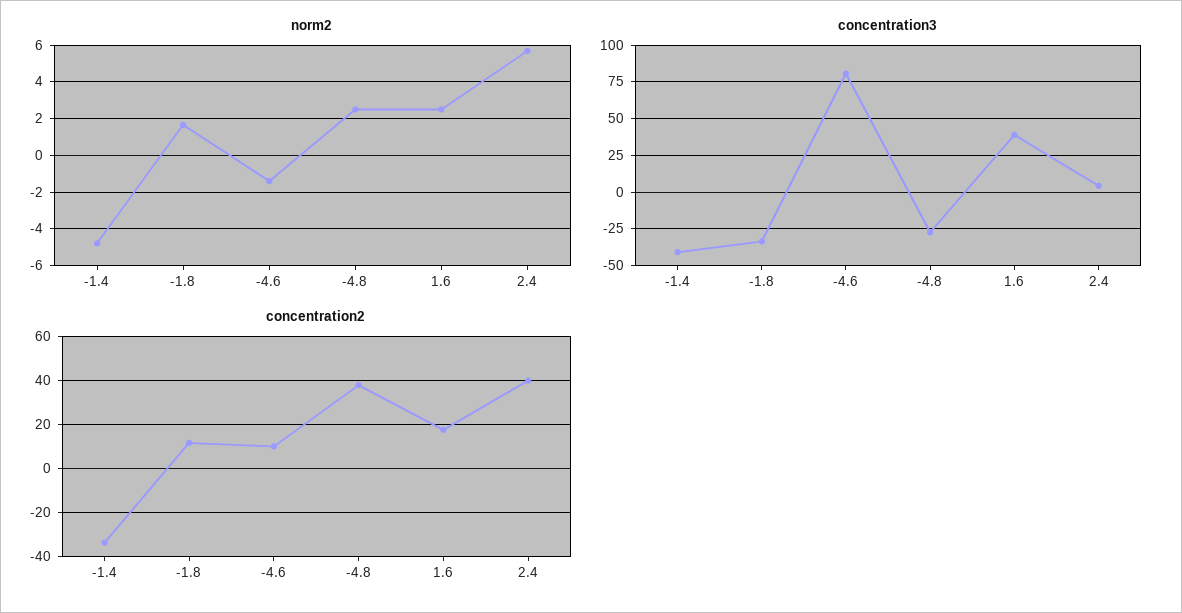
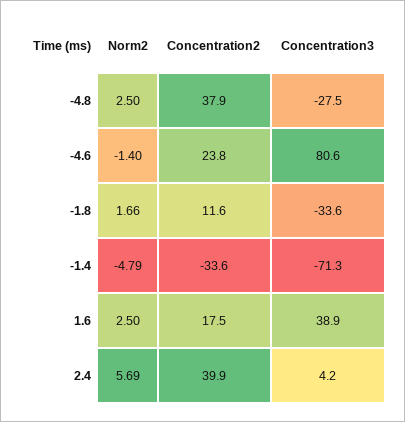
  {
    "norm2": {
      "-1.4": -4.79,
      "-1.8": 1.66,
      "-4.6": -1.4,
      "-4.8": 2.5,
      "1.6": 2.5,
      "2.4": 5.69
    },
    "concentration3": {
-     "-1.4": -40,
+     "-1.4": -71.3,
      "-1.8": -33.6,
      "-4.6": 80.6,
      "-4.8": -27.5,
      "1.6": 38.9,
      "2.4": 4.2
    },
    "concentration2": {
      "-1.4": -33.6,
      "-1.8": 11.6,
-     "-4.6": 10,
+     "-4.6": 23.8,
      "-4.8": 37.9,
      "1.6": 17.5,
      "2.4": 39.9
    }
  }

